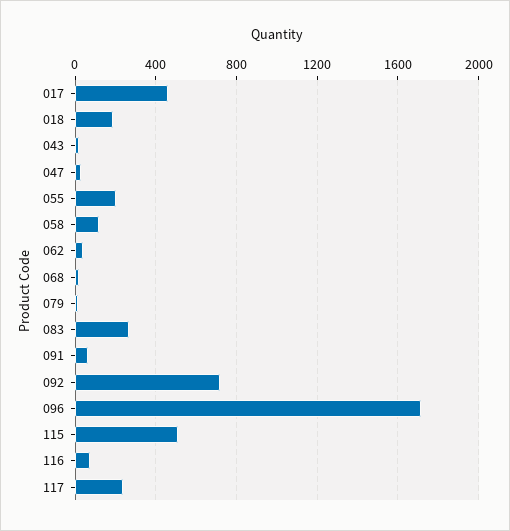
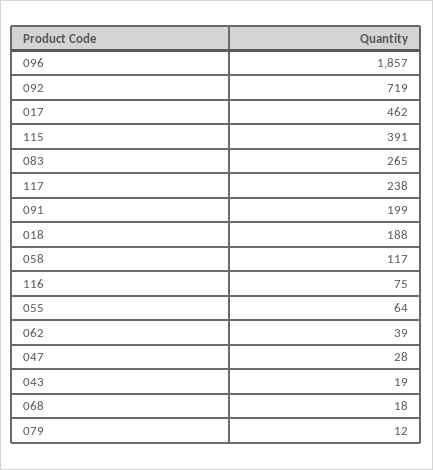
  {
    "017": 462,
    "018": 188,
    "043": 19,
    "047": 28,
-   "055": 200,
+   "055": 64,
    "058": 117,
    "062": 39,
    "068": 18,
    "079": 12,
    "083": 265,
-   "091": 50,
+   "091": 199,
    "092": 719,
-   "096": 1700,
+   "096": 1857,
-   "115": 500,
+   "115": 391,
    "116": 75,
    "117": 238
  }

